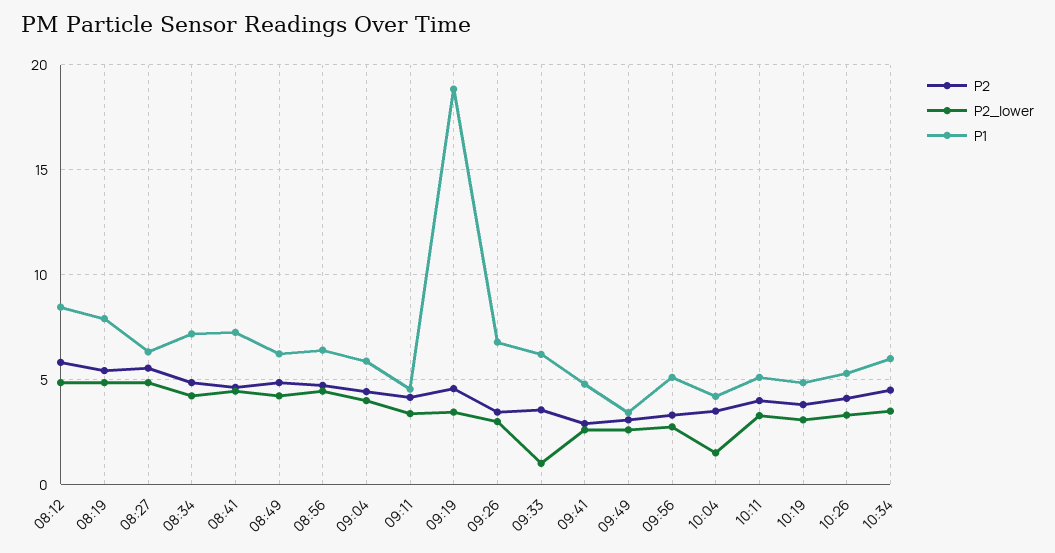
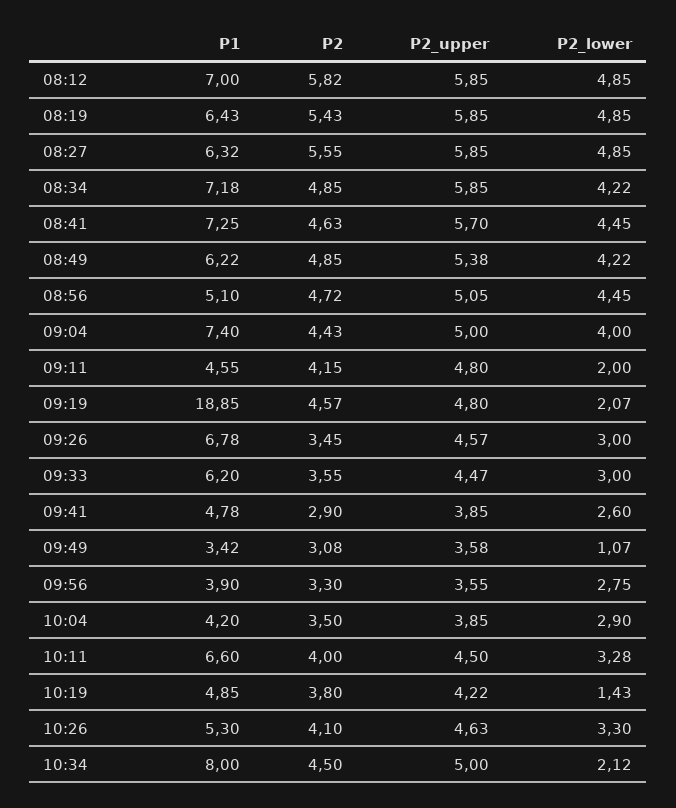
  {
    "P2": {
      "08:12": 5.82,
      "08:19": 5.43,
      "08:27": 5.55,
      "08:34": 4.85,
      "08:41": 4.63,
      "08:49": 4.85,
      "08:56": 4.72,
      "09:04": 4.43,
      "09:11": 4.15,
      "09:19": 4.57,
      "09:26": 3.45,
      "09:33": 3.55,
      "09:41": 2.9,
      "09:49": 3.08,
      "09:56": 3.3,
      "10:04": 3.5,
      "10:11": 4,
      "10:19": 3.8,
      "10:26": 4.1,
      "10:34": 4.5
    },
    "P2_lower": {
      "08:12": 4.85,
      "08:19": 4.85,
      "08:27": 4.85,
      "08:34": 4.22,
      "08:41": 4.45,
      "08:49": 4.22,
      "08:56": 4.45,
      "09:04": 4,
-     "09:11": 3.5,
+     "09:11": 2,
-     "09:19": 3.5,
+     "09:19": 2.07,
      "09:26": 3,
-     "09:33": 1,
+     "09:33": 3,
      "09:41": 2.6,
-     "09:49": 2.5,
+     "09:49": 1.07,
      "09:56": 2.75,
-     "10:04": 1.5,
+     "10:04": 2.9,
      "10:11": 3.28,
-     "10:19": 3,
+     "10:19": 1.43,
      "10:26": 3.3,
-     "10:34": 3.5
+     "10:34": 2.12
    },
    "P1": {
-     "08:12": 8.5,
+     "08:12": 7,
-     "08:19": 8,
+     "08:19": 6.43,
      "08:27": 6.32,
      "08:34": 7.18,
      "08:41": 7.25,
      "08:49": 6.22,
-     "08:56": 6.5,
+     "08:56": 5.1,
-     "09:04": 6,
+     "09:04": 7.4,
      "09:11": 4.55,
      "09:19": 18.85,
      "09:26": 6.78,
      "09:33": 6.2,
      "09:41": 4.78,
      "09:49": 3.42,
-     "09:56": 5,
+     "09:56": 3.9,
      "10:04": 4.2,
-     "10:11": 5,
+     "10:11": 6.6,
      "10:19": 4.85,
      "10:26": 5.3,
-     "10:34": 6
+     "10:34": 8
-   }
+   },
+   "P2_upper": {
+     "08:12": 5.85,
+     "08:19": 5.85,
+     "08:27": 5.85,
+     "08:34": 5.85,
+     "08:41": 5.7,
+     "08:49": 5.38,
+     "08:56": 5.05,
+     "09:04": 5,
+     "09:11": 4.8,
+     "09:19": 4.8,
+     "09:26": 4.57,
+     "09:33": 4.47,
+     "09:41": 3.85,
+     "09:49": 3.58,
+     "09:56": 3.55,
+     "10:04": 3.85,
+     "10:11": 4.5,
+     "10:19": 4.22,
+     "10:26": 4.63,
+     "10:34": 5
+   }
  }

